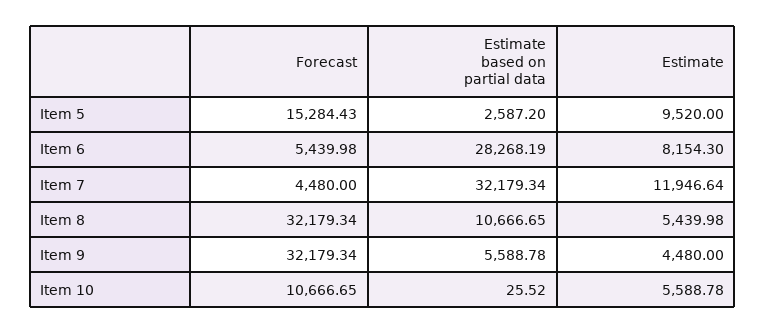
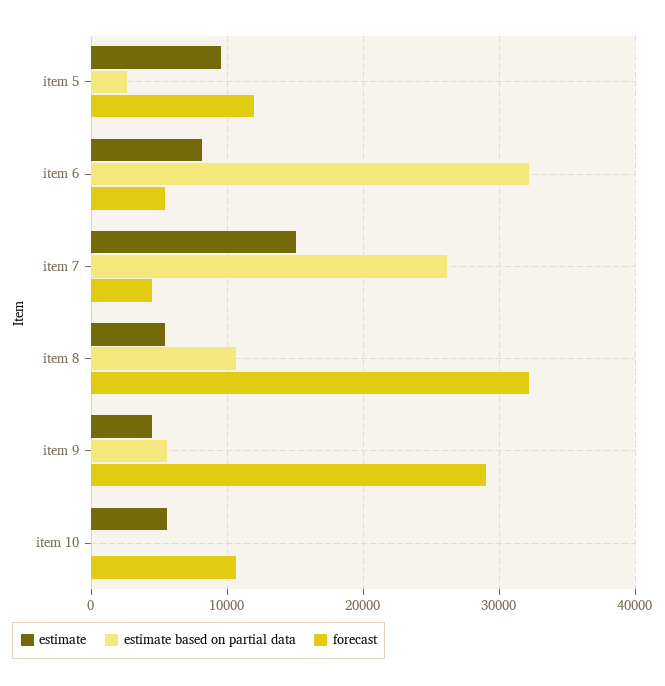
  {
    "Forecast": {
-     "Item 5": 15284.43,
+     "Item 5": 12000,
      "Item 6": 5439.98,
      "Item 7": 4480,
      "Item 8": 32179.34,
-     "Item 9": 32179.34,
+     "Item 9": 29000,
      "Item 10": 10666.65
    },
    "Estimate based on partial data": {
      "Item 5": 2587.2,
-     "Item 6": 28268.19,
+     "Item 6": 32000,
-     "Item 7": 32179.34,
+     "Item 7": 26000,
      "Item 8": 10666.65,
      "Item 9": 5588.78,
      "Item 10": 25.52
    },
    "Estimate": {
      "Item 5": 9520,
      "Item 6": 8154.3,
-     "Item 7": 11946.64,
+     "Item 7": 15000,
      "Item 8": 5439.98,
      "Item 9": 4480,
      "Item 10": 5588.78
    }
  }

